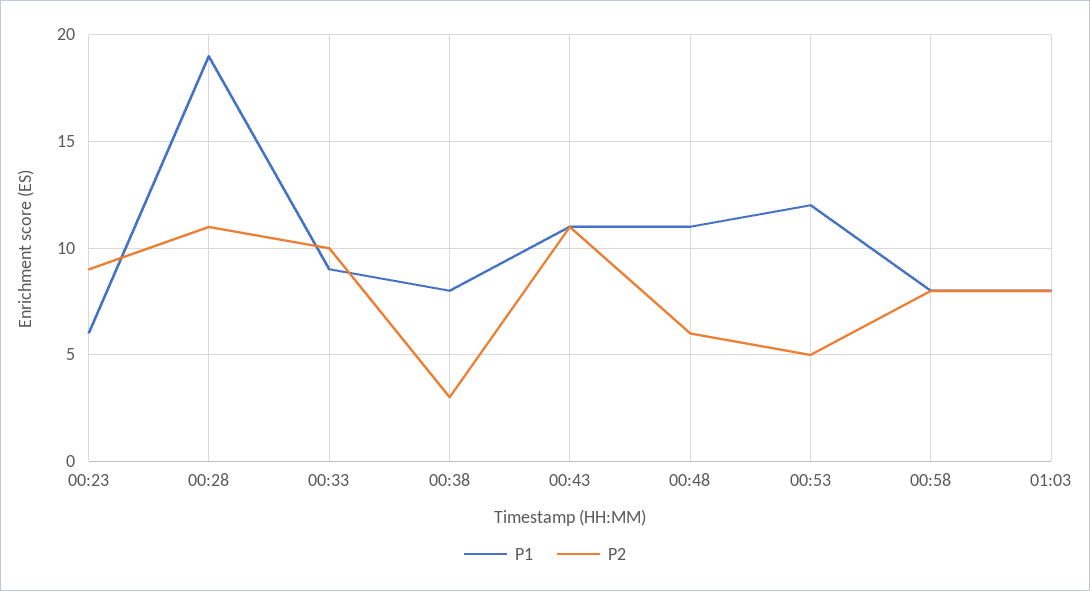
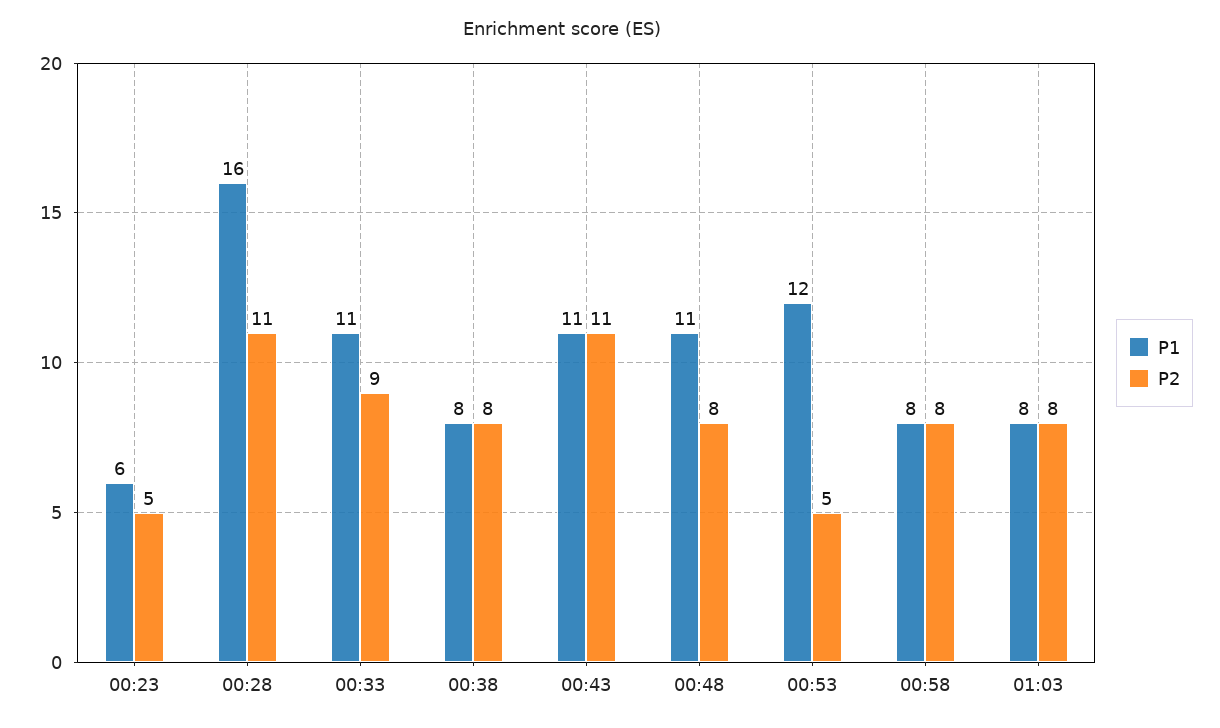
  {
    "P1": {
      "00:23": 6,
-     "00:28": 19,
+     "00:28": 16,
-     "00:33": 9,
+     "00:33": 11,
      "00:38": 8,
      "00:43": 11,
      "00:48": 11,
      "00:53": 12,
      "00:58": 8,
      "01:03": 8
    },
    "P2": {
-     "00:23": 9,
+     "00:23": 5,
      "00:28": 11,
-     "00:33": 10,
+     "00:33": 9,
-     "00:38": 3,
+     "00:38": 8,
      "00:43": 11,
-     "00:48": 6,
+     "00:48": 8,
      "00:53": 5,
      "00:58": 8,
      "01:03": 8
    }
  }

